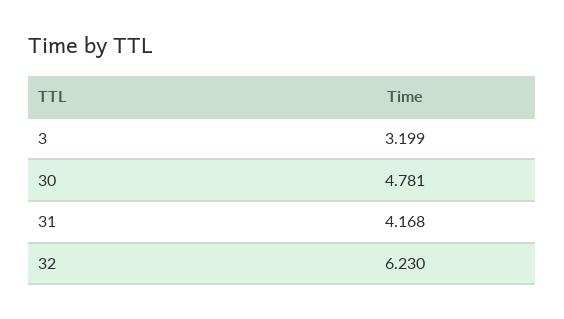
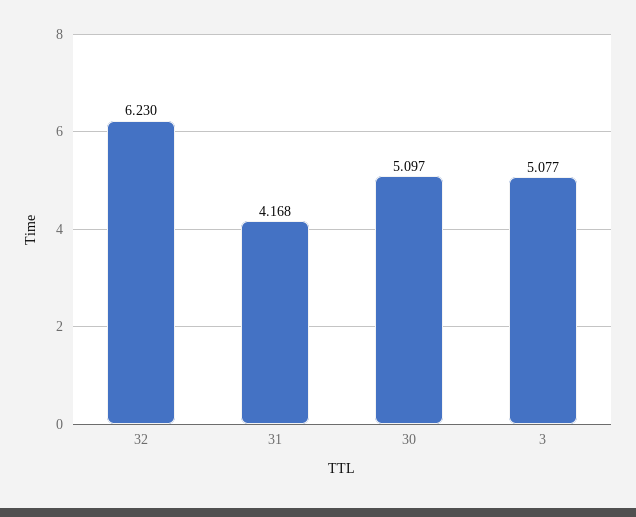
  {
-   "3": 3.199,
+   "3": 5.077,
-   "30": 4.781,
+   "30": 5.097,
    "31": 4.168,
    "32": 6.23
  }

